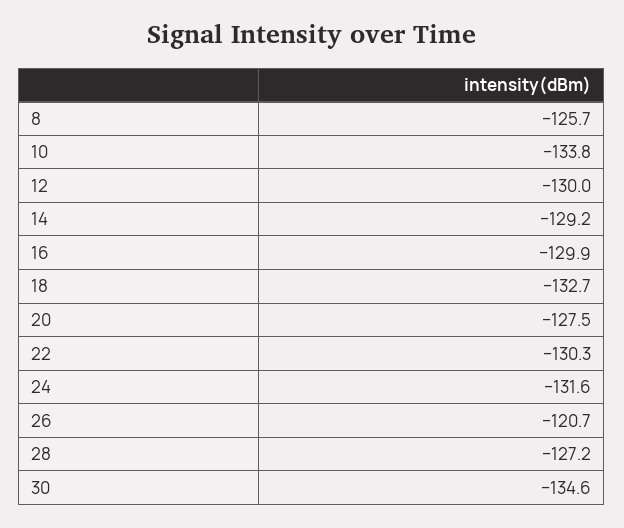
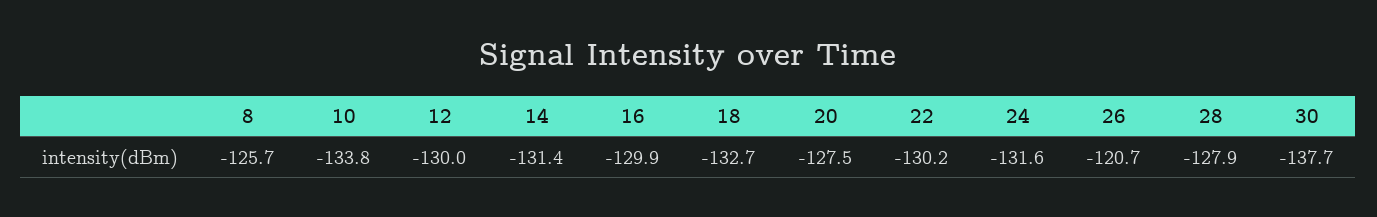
  {
    "8": -125.7,
    "10": -133.8,
    "12": -130,
-   "14": -129.2,
+   "14": -131.4,
    "16": -129.9,
    "18": -132.7,
    "20": -127.5,
-   "22": -130.3,
+   "22": -130.2,
    "24": -131.6,
    "26": -120.7,
-   "28": -127.2,
+   "28": -127.9,
-   "30": -134.6
+   "30": -137.7
  }

